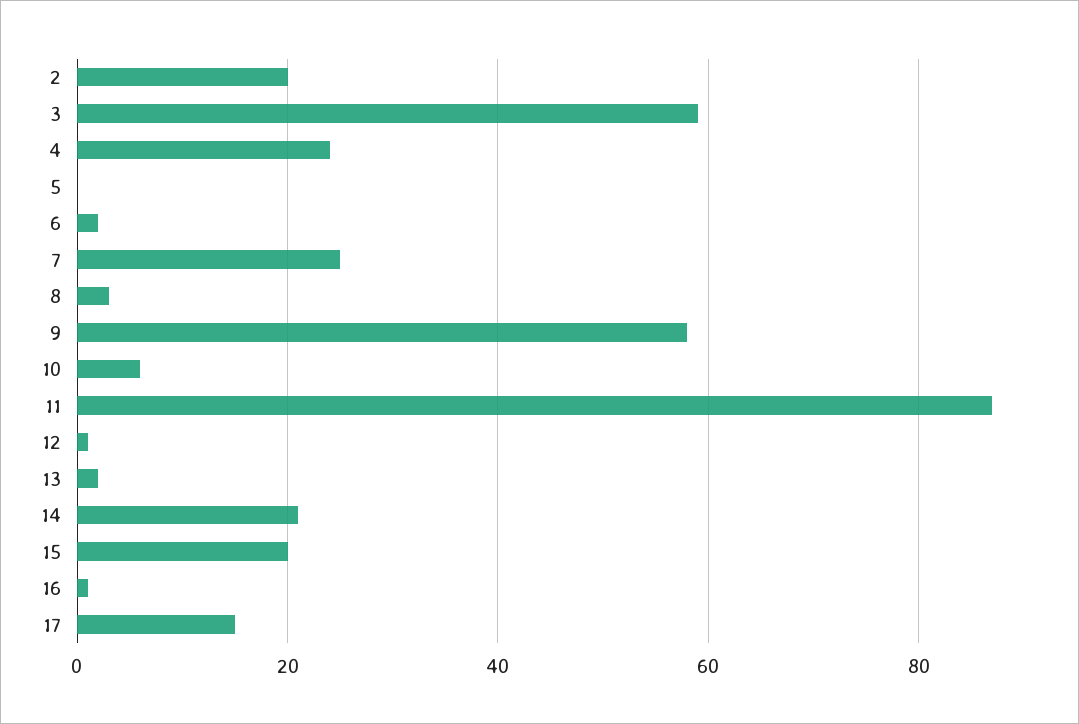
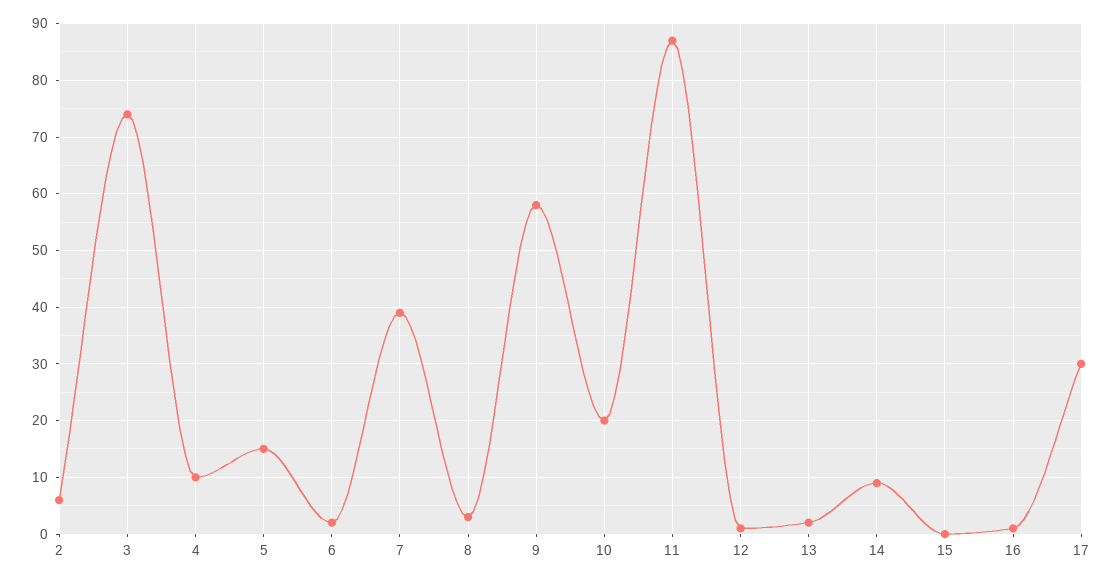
  {
-   "2": 20,
+   "2": 5,
-   "3": 60,
+   "3": 75,
-   "4": 25,
+   "4": 10,
-   "5": 0,
+   "5": 15,
    "6": 0,
-   "7": 25,
+   "7": 40,
    "8": 5,
    "9": 60,
-   "10": 5,
+   "10": 20,
    "11": 85,
    "12": 0,
    "13": 0,
-   "14": 20,
+   "14": 10,
-   "15": 20,
+   "15": 0,
    "16": 0,
-   "17": 15
+   "17": 30
  }

